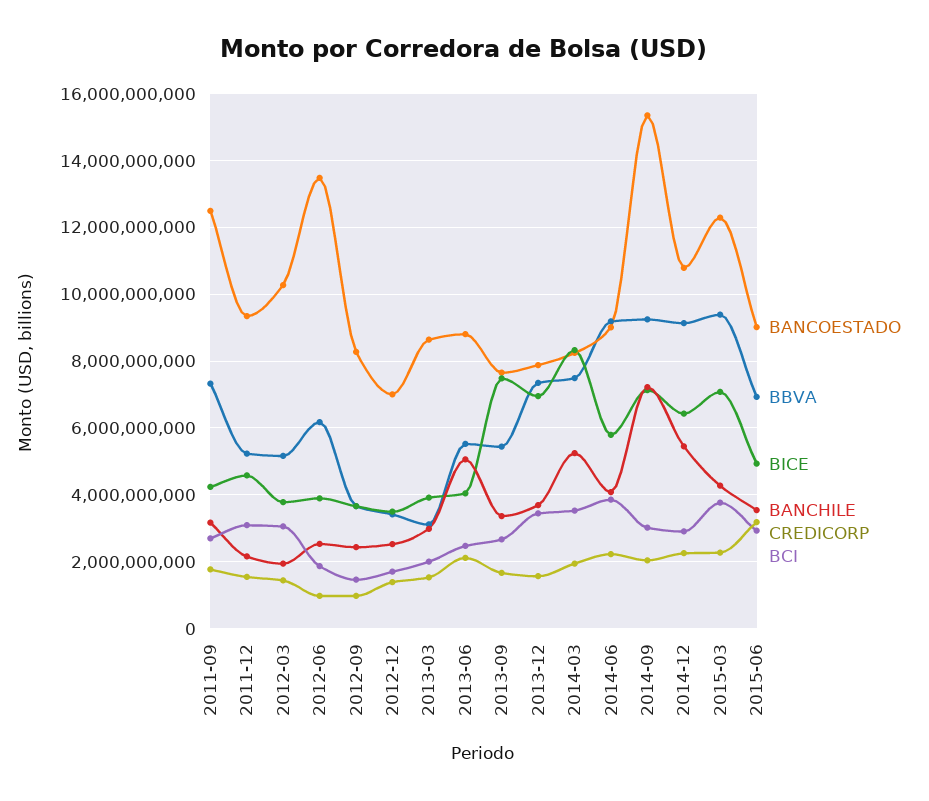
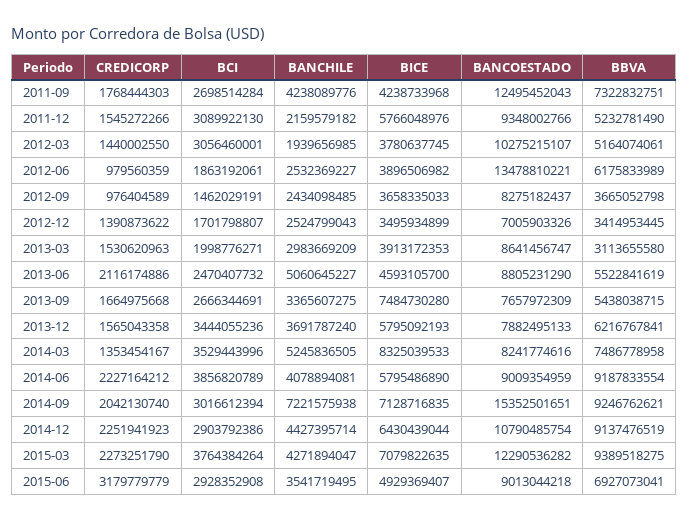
  {
    "BANCOESTADO": {
      "2011-09": 12495452043,
      "2011-12": 9348002766,
      "2012-03": 10275215107,
      "2012-06": 13478810221,
      "2012-09": 8275182437,
      "2012-12": 7005903326,
      "2013-03": 8641456747,
      "2013-06": 8805231290,
      "2013-09": 7657972309,
      "2013-12": 7882495133,
      "2014-03": 8241774616,
      "2014-06": 9009354959,
      "2014-09": 15352501651,
      "2014-12": 10790485754,
      "2015-03": 12290536282,
      "2015-06": 9013044218
    },
    "BBVA": {
      "2011-09": 7322832751,
      "2011-12": 5232781490,
      "2012-03": 5164074061,
      "2012-06": 6175833989,
      "2012-09": 3665052798,
      "2012-12": 3414953445,
      "2013-03": 3113655580,
      "2013-06": 5522841619,
      "2013-09": 5438038715,
-     "2013-12": 7400000000,
+     "2013-12": 6216767841,
      "2014-03": 7486778958,
      "2014-06": 9187833554,
      "2014-09": 9246762621,
      "2014-12": 9137476519,
      "2015-03": 9389518275,
      "2015-06": 6927073041
    },
    "BICE": {
      "2011-09": 4238733968,
-     "2011-12": 4600000000,
+     "2011-12": 5766048976,
      "2012-03": 3780637745,
      "2012-06": 3896506982,
      "2012-09": 3658335033,
      "2012-12": 3495934899,
      "2013-03": 3913172353,
-     "2013-06": 4000000000,
+     "2013-06": 4593105700,
      "2013-09": 7484730280,
-     "2013-12": 7000000000,
+     "2013-12": 5795092193,
      "2014-03": 8325039533,
      "2014-06": 5795486890,
      "2014-09": 7128716835,
      "2014-12": 6430439044,
      "2015-03": 7079822635,
      "2015-06": 4929369407
    },
    "BANCHILE": {
-     "2011-09": 3200000000,
+     "2011-09": 4238089776,
      "2011-12": 2159579182,
      "2012-03": 1939656985,
      "2012-06": 2532369227,
      "2012-09": 2434098485,
      "2012-12": 2524799043,
      "2013-03": 2983669209,
      "2013-06": 5060645227,
      "2013-09": 3365607275,
      "2013-12": 3691787240,
      "2014-03": 5245836505,
      "2014-06": 4078894081,
      "2014-09": 7221575938,
-     "2014-12": 5400000000,
+     "2014-12": 4427395714,
      "2015-03": 4271894047,
      "2015-06": 3541719495
    },
    "CREDICORP": {
      "2011-09": 1768444303,
      "2011-12": 1545272266,
      "2012-03": 1440002550,
      "2012-06": 979560359,
      "2012-09": 976404589,
      "2012-12": 1390873622,
      "2013-03": 1530620963,
      "2013-06": 2116174886,
      "2013-09": 1664975668,
      "2013-12": 1565043358,
-     "2014-03": 2000000000,
+     "2014-03": 1353454167,
      "2014-06": 2227164212,
      "2014-09": 2042130740,
      "2014-12": 2251941923,
      "2015-03": 2273251790,
      "2015-06": 3179779779
    },
    "BCI": {
      "2011-09": 2698514284,
      "2011-12": 3089922130,
      "2012-03": 3056460001,
      "2012-06": 1863192061,
      "2012-09": 1462029191,
      "2012-12": 1701798807,
      "2013-03": 1998776271,
      "2013-06": 2470407732,
      "2013-09": 2666344691,
      "2013-12": 3444055236,
      "2014-03": 3529443996,
      "2014-06": 3856820789,
      "2014-09": 3016612394,
      "2014-12": 2903792386,
      "2015-03": 3764384264,
      "2015-06": 2928352908
    }
  }

